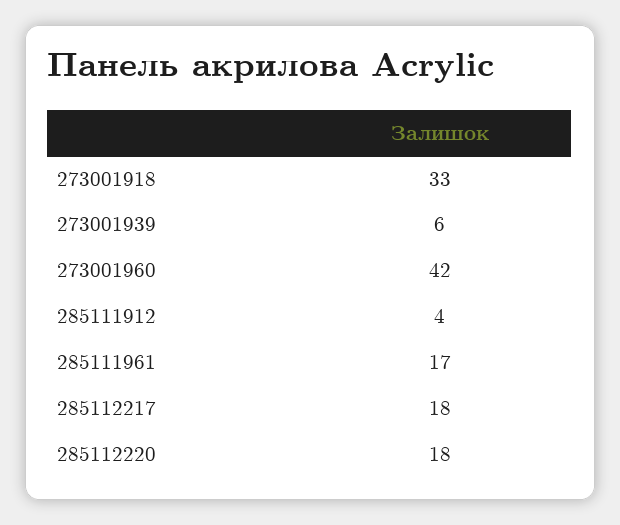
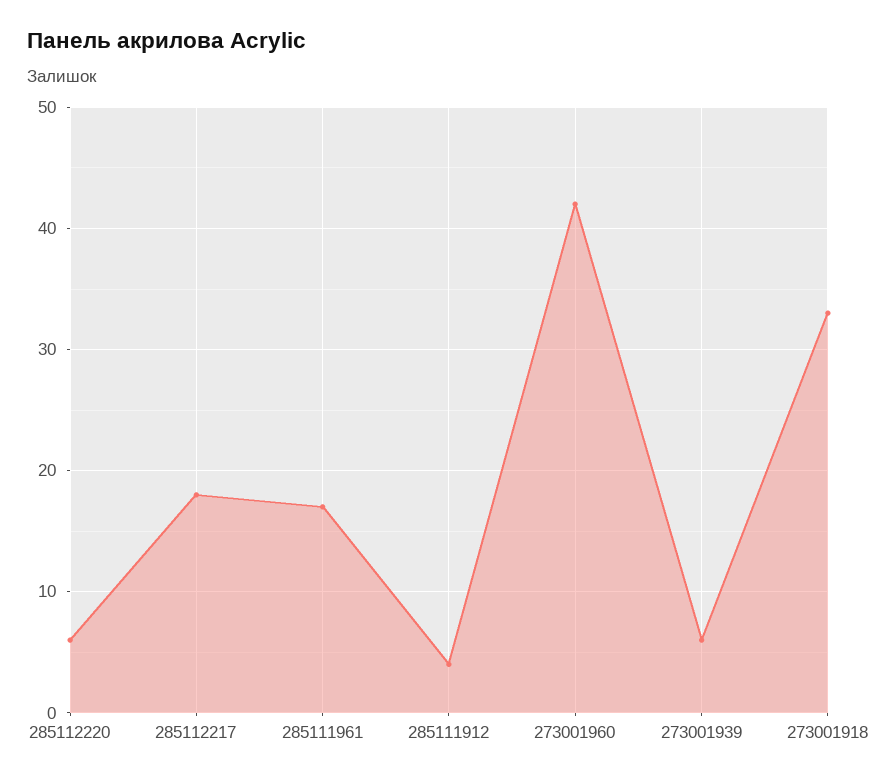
  {
    "273001918": 33,
    "273001939": 6,
    "273001960": 42,
    "285111912": 4,
    "285111961": 17,
    "285112217": 18,
-   "285112220": 18
+   "285112220": 6
  }

